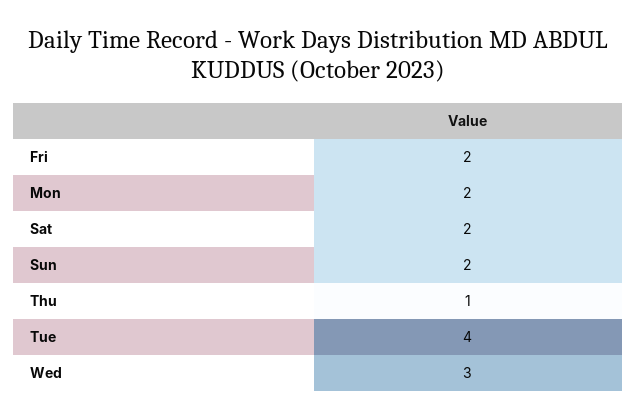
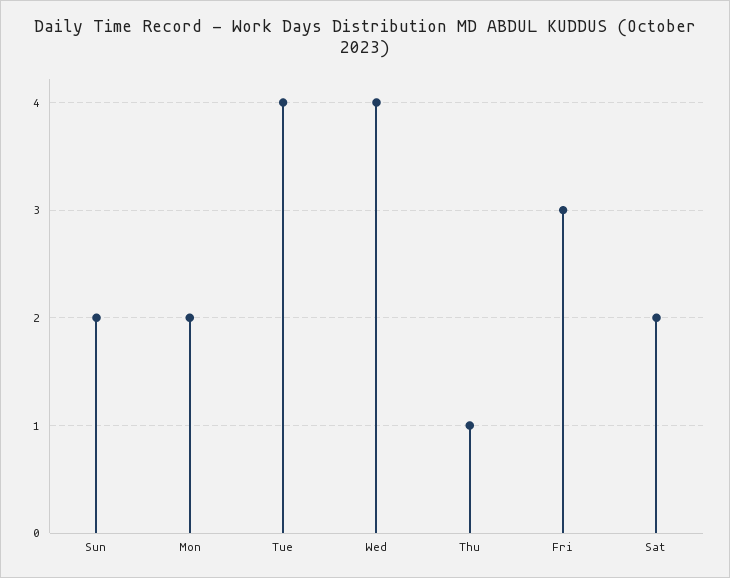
  {
-   "Fri": 2,
+   "Fri": 3,
    "Mon": 2,
    "Sat": 2,
    "Sun": 2,
    "Thu": 1,
    "Tue": 4,
-   "Wed": 3
+   "Wed": 4
  }

